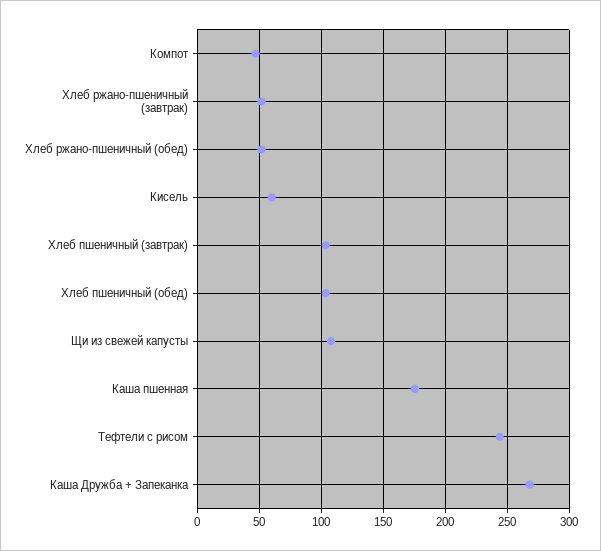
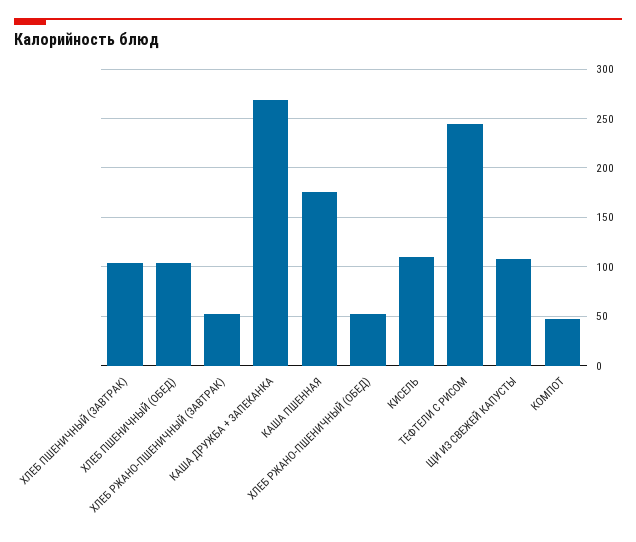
  {
    "Компот": 45,
    "Хлеб ржано-пшеничный (завтрак)": 50,
    "Хлеб ржано-пшеничный (обед)": 50,
-   "Кисель": 60,
+   "Кисель": 110,
    "Хлеб пшеничный (завтрак)": 105,
    "Хлеб пшеничный (обед)": 105,
    "Щи из свежей капусты": 110,
    "Каша пшенная": 175,
    "Тефтели с рисом": 245,
    "Каша Дружба + Запеканка": 270
  }

